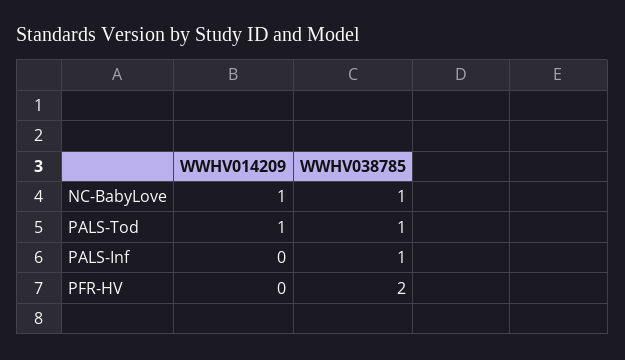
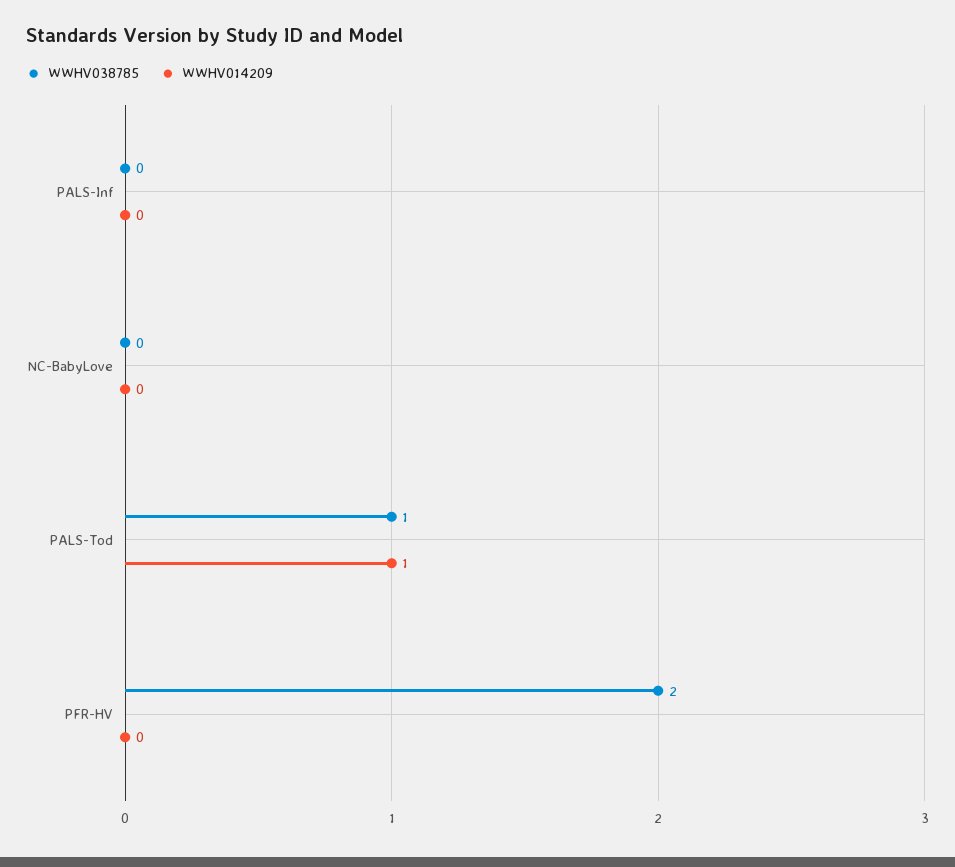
  {
    "WWHV014209": {
-     "NC-BabyLove": 1,
+     "NC-BabyLove": 0,
      "PALS-Tod": 1,
      "PALS-Inf": 0,
      "PFR-HV": 0
    },
    "WWHV038785": {
-     "NC-BabyLove": 1,
+     "NC-BabyLove": 0,
      "PALS-Tod": 1,
-     "PALS-Inf": 1,
+     "PALS-Inf": 0,
      "PFR-HV": 2
    }
  }

